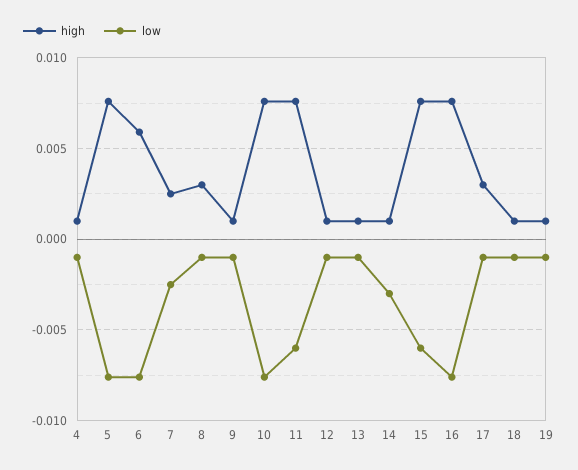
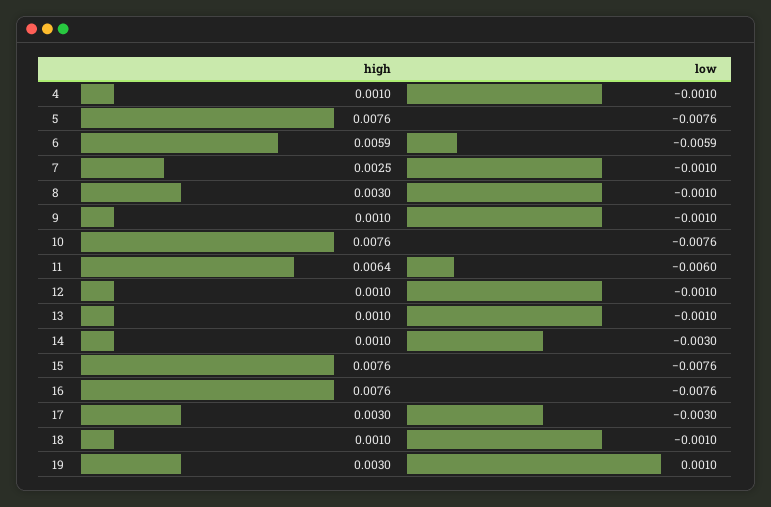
  {
    "high": {
      "4": 0.001,
      "5": 0.0076,
      "6": 0.0059,
      "7": 0.0025,
      "8": 0.003,
      "9": 0.001,
      "10": 0.0076,
-     "11": 0.0075,
+     "11": 0.0064,
      "12": 0.001,
      "13": 0.001,
      "14": 0.001,
      "15": 0.0076,
      "16": 0.0076,
      "17": 0.003,
      "18": 0.001,
-     "19": 0.001
+     "19": 0.003
    },
    "low": {
      "4": -0.001,
      "5": -0.0076,
-     "6": -0.0075,
+     "6": -0.0059,
-     "7": -0.0025,
+     "7": -0.001,
      "8": -0.001,
      "9": -0.001,
      "10": -0.0076,
      "11": -0.006,
      "12": -0.001,
      "13": -0.001,
      "14": -0.003,
-     "15": -0.006,
+     "15": -0.0076,
      "16": -0.0076,
-     "17": -0.001,
+     "17": -0.003,
      "18": -0.001,
-     "19": -0.001
+     "19": 0.001
    }
  }

